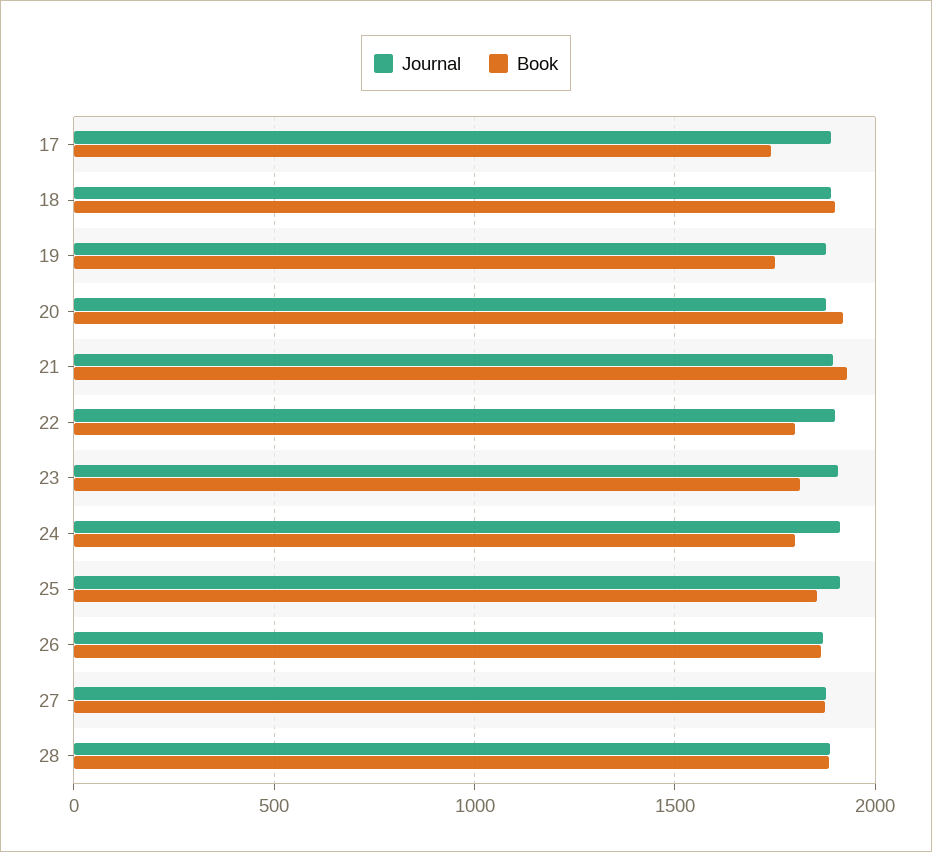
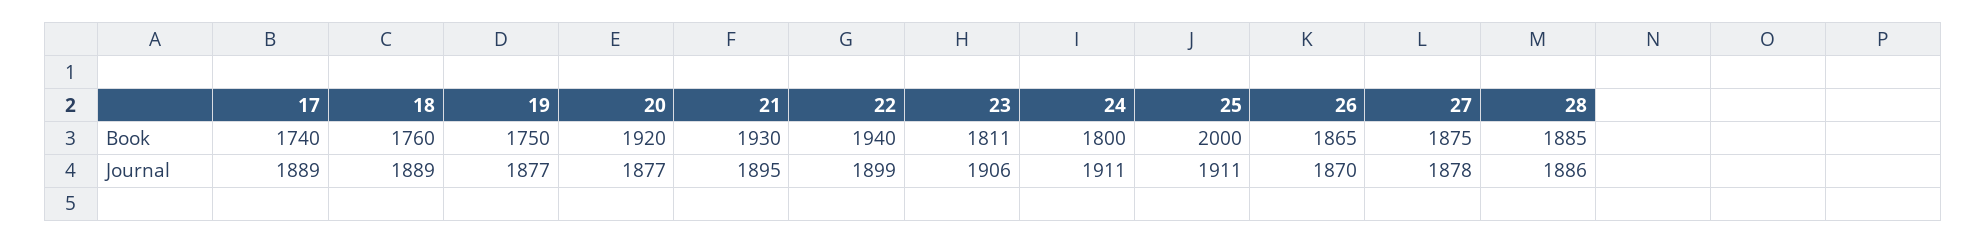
  {
    "Journal": {
      "17": 1889,
      "18": 1889,
      "19": 1877,
      "20": 1877,
      "21": 1895,
      "22": 1899,
      "23": 1906,
      "24": 1911,
      "25": 1911,
      "26": 1870,
      "27": 1878,
      "28": 1886
    },
    "Book": {
      "17": 1740,
-     "18": 1900,
+     "18": 1760,
      "19": 1750,
      "20": 1920,
      "21": 1930,
-     "22": 1800,
+     "22": 1940,
      "23": 1811,
      "24": 1800,
-     "25": 1850,
+     "25": 2000,
      "26": 1865,
      "27": 1875,
      "28": 1885
    }
  }

